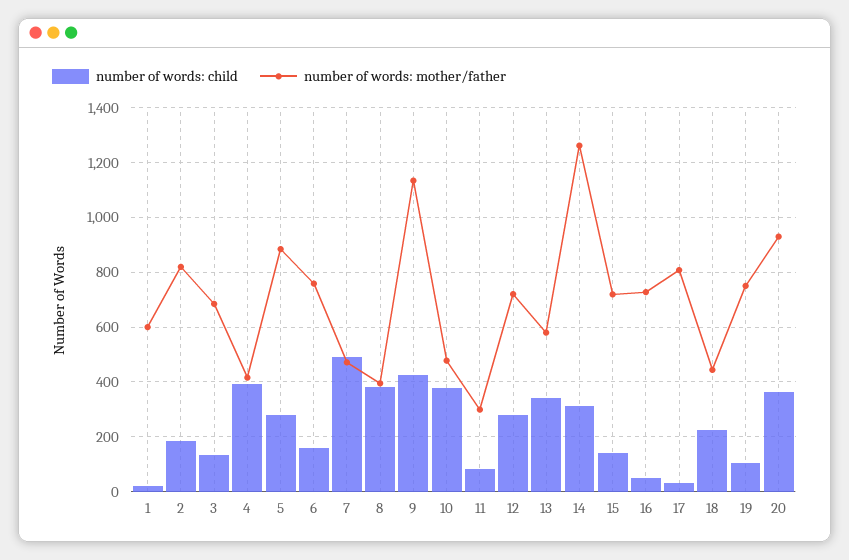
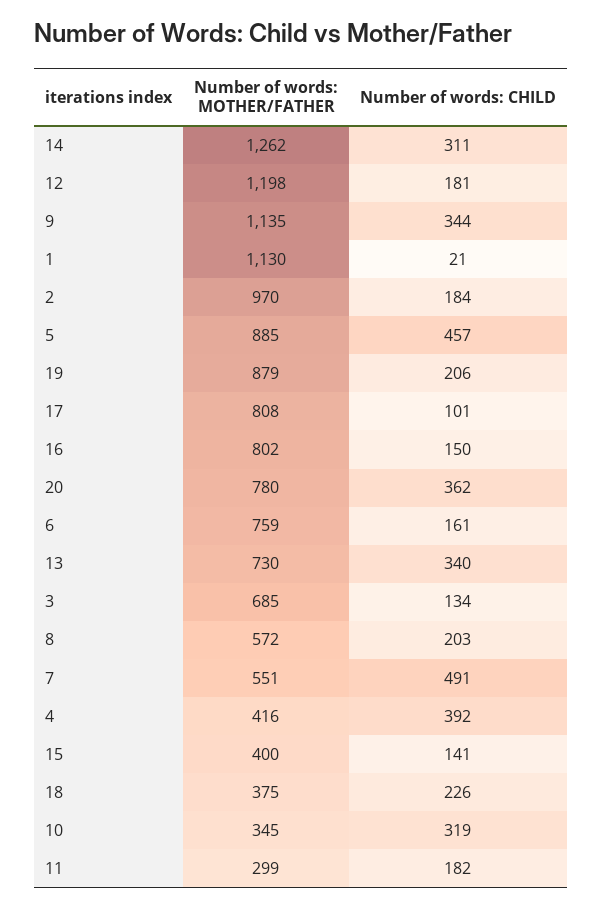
  {
    "number of words: child": {
      "1": 21,
      "2": 184,
      "3": 134,
      "4": 392,
-     "5": 275,
+     "5": 457,
      "6": 161,
      "7": 491,
-     "8": 375,
+     "8": 203,
-     "9": 425,
+     "9": 344,
-     "10": 375,
+     "10": 319,
-     "11": 75,
+     "11": 182,
-     "12": 275,
+     "12": 181,
      "13": 340,
      "14": 311,
      "15": 141,
-     "16": 50,
+     "16": 150,
-     "17": 25,
+     "17": 101,
      "18": 226,
-     "19": 100,
+     "19": 206,
      "20": 362
    },
    "number of words: mother/father": {
-     "1": 600,
+     "1": 1130,
-     "2": 825,
+     "2": 970,
      "3": 685,
      "4": 416,
      "5": 885,
      "6": 759,
-     "7": 475,
+     "7": 551,
-     "8": 400,
+     "8": 572,
      "9": 1135,
-     "10": 475,
+     "10": 345,
      "11": 299,
-     "12": 725,
+     "12": 1198,
-     "13": 575,
+     "13": 730,
      "14": 1262,
-     "15": 725,
+     "15": 400,
-     "16": 725,
+     "16": 802,
      "17": 808,
-     "18": 450,
+     "18": 375,
-     "19": 750,
+     "19": 879,
-     "20": 925
+     "20": 780
    }
  }

